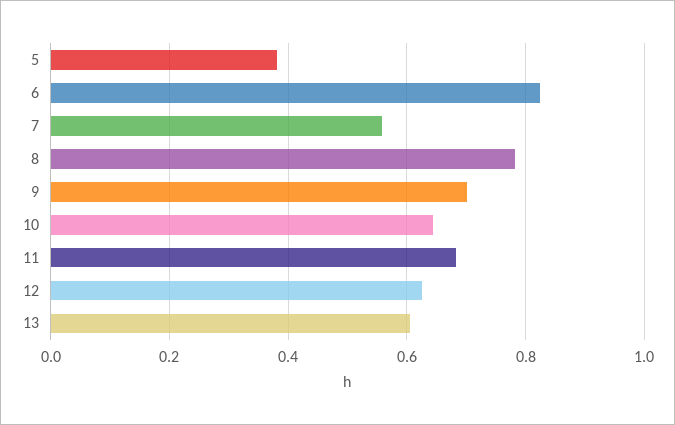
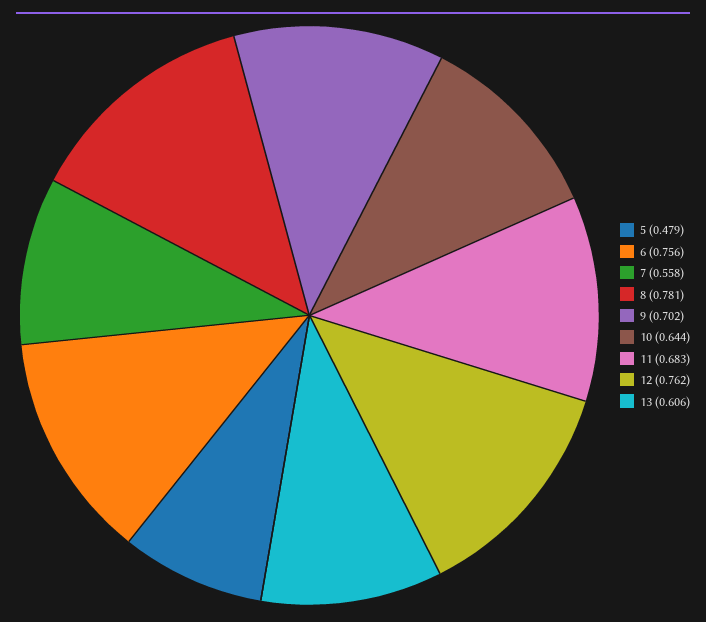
  {
-   "5": 0.38,
+   "5": 0.479,
-   "6": 0.82,
+   "6": 0.756,
    "7": 0.558,
    "8": 0.781,
    "9": 0.702,
    "10": 0.644,
    "11": 0.683,
-   "12": 0.62,
+   "12": 0.762,
    "13": 0.606
  }

